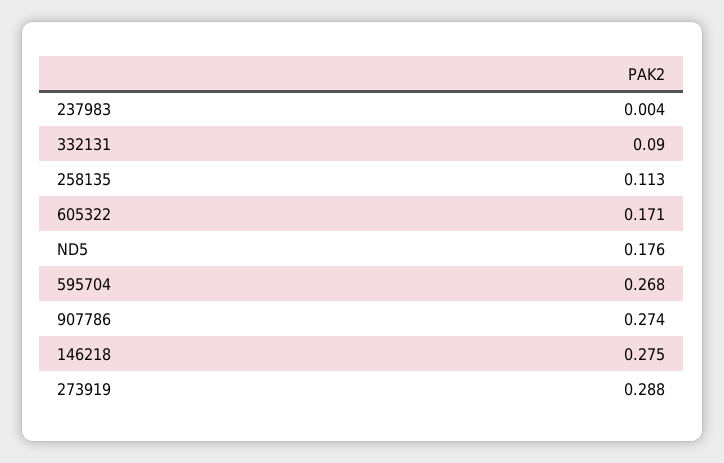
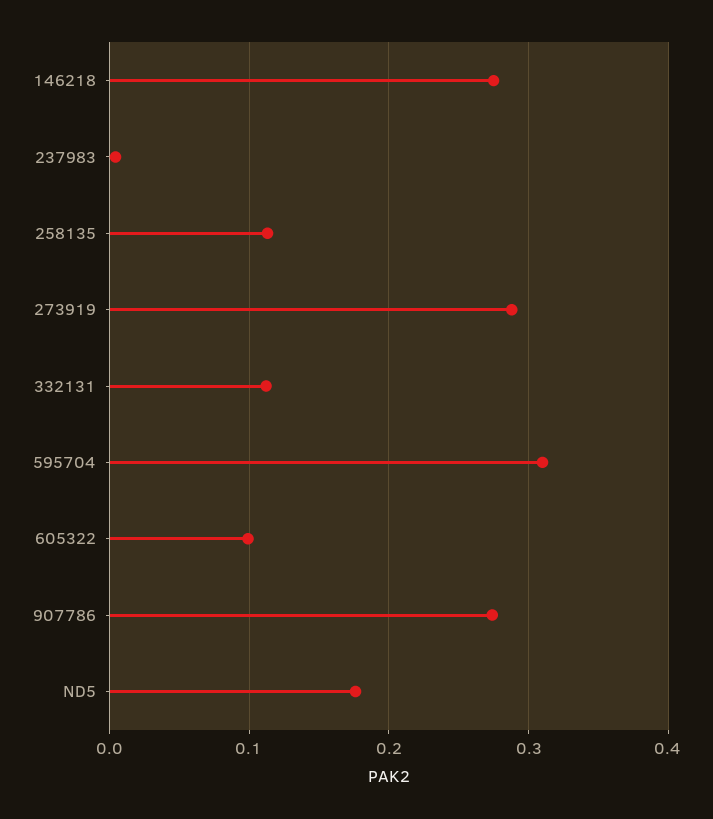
  {
    "237983": 0.004,
-   "332131": 0.09,
+   "332131": 0.11,
    "258135": 0.113,
-   "605322": 0.171,
+   "605322": 0.1,
    "ND5": 0.176,
-   "595704": 0.268,
+   "595704": 0.31,
    "907786": 0.274,
    "146218": 0.275,
    "273919": 0.288
  }

